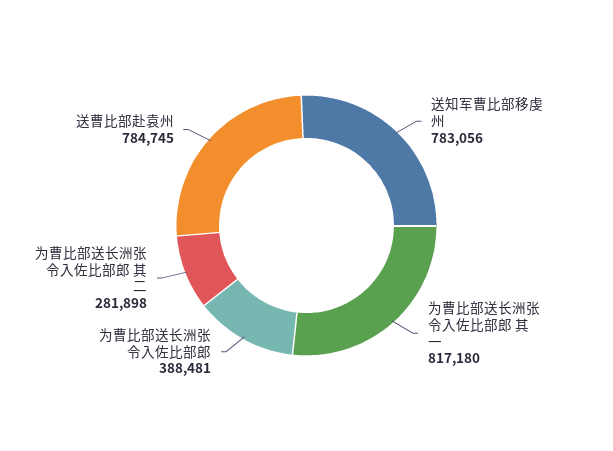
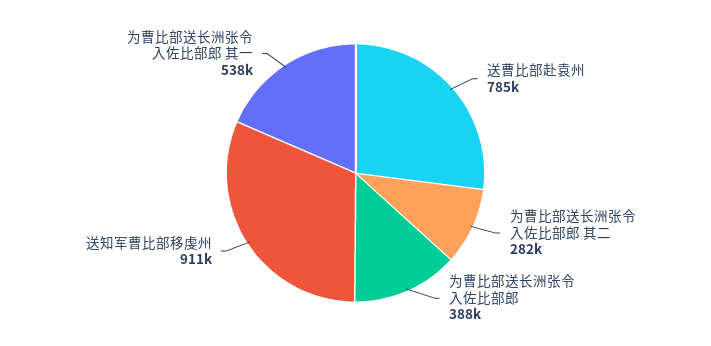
  {
-   "送知军曹比部移虔州": 783056,
+   "送知军曹比部移虔州": 911000,
-   "为曹比部送长洲张令入佐比部郎 其一": 817180,
+   "为曹比部送长洲张令入佐比部郎 其一": 538000,
    "为曹比部送长洲张令入佐比部郎": 388481,
    "为曹比部送长洲张令入佐比部郎 其二": 281898,
    "送曹比部赴袁州": 784745
  }

